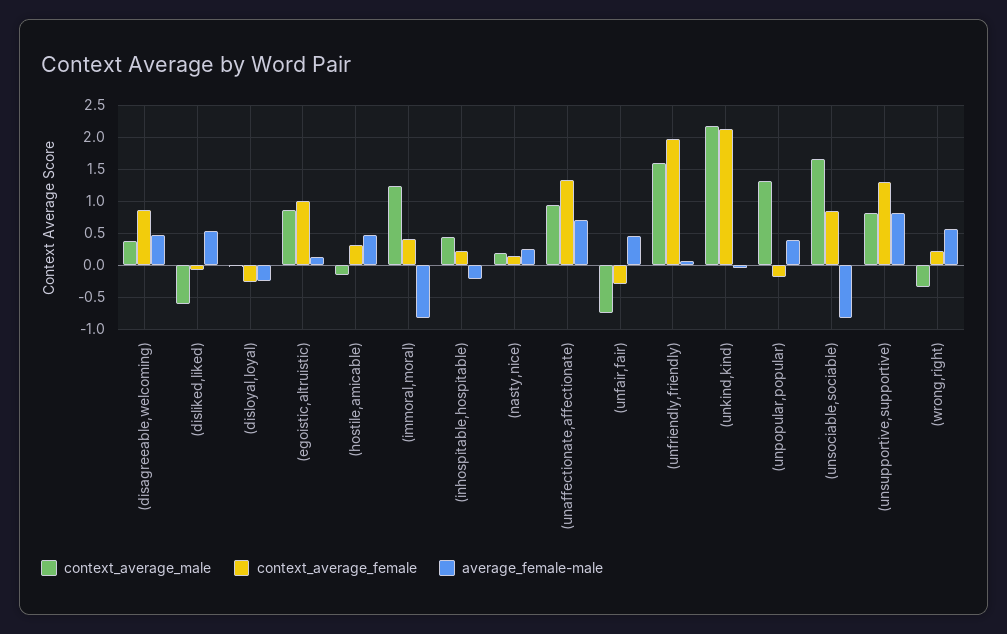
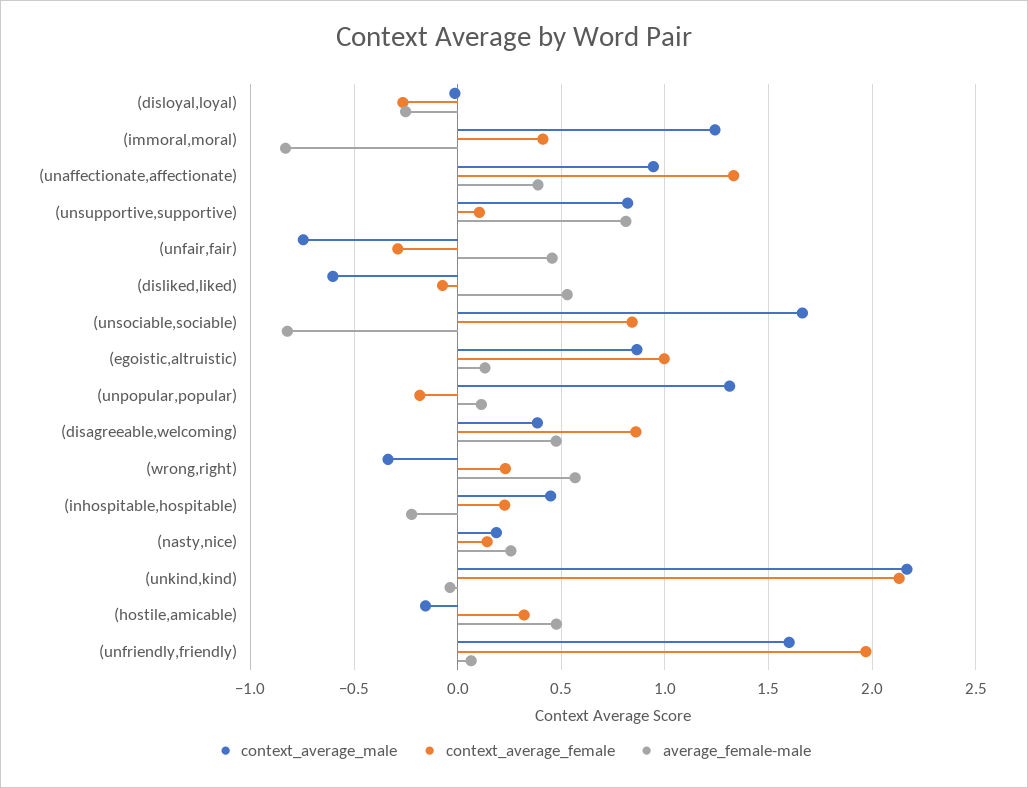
  {
    "context_average_male": {
      "(disagreeable,welcoming)": 0.4,
      "(disliked,liked)": -0.6,
      "(disloyal,loyal)": 0,
      "(egoistic,altruistic)": 0.85,
      "(hostile,amicable)": -0.15,
      "(immoral,moral)": 1.25,
      "(inhospitable,hospitable)": 0.45,
      "(nasty,nice)": 0.2,
      "(unaffectionate,affectionate)": 0.95,
      "(unfair,fair)": -0.75,
      "(unfriendly,friendly)": 1.6,
      "(unkind,kind)": 2.15,
      "(unpopular,popular)": 1.3,
      "(unsociable,sociable)": 1.65,
      "(unsupportive,supportive)": 0.8,
      "(wrong,right)": -0.35
    },
    "context_average_female": {
      "(disagreeable,welcoming)": 0.85,
      "(disliked,liked)": -0.05,
      "(disloyal,loyal)": -0.25,
      "(egoistic,altruistic)": 1,
      "(hostile,amicable)": 0.3,
      "(immoral,moral)": 0.4,
      "(inhospitable,hospitable)": 0.25,
      "(nasty,nice)": 0.15,
      "(unaffectionate,affectionate)": 1.35,
      "(unfair,fair)": -0.3,
      "(unfriendly,friendly)": 1.95,
      "(unkind,kind)": 2.15,
      "(unpopular,popular)": -0.2,
      "(unsociable,sociable)": 0.85,
-     "(unsupportive,supportive)": 1.3,
+     "(unsupportive,supportive)": 0.1,
      "(wrong,right)": 0.25
    },
    "average_female-male": {
      "(disagreeable,welcoming)": 0.5,
      "(disliked,liked)": 0.55,
      "(disloyal,loyal)": -0.25,
      "(egoistic,altruistic)": 0.15,
      "(hostile,amicable)": 0.5,
      "(immoral,moral)": -0.85,
      "(inhospitable,hospitable)": -0.2,
      "(nasty,nice)": 0.25,
-     "(unaffectionate,affectionate)": 0.7,
+     "(unaffectionate,affectionate)": 0.4,
      "(unfair,fair)": 0.45,
      "(unfriendly,friendly)": 0.05,
      "(unkind,kind)": -0.05,
-     "(unpopular,popular)": 0.4,
+     "(unpopular,popular)": 0.1,
      "(unsociable,sociable)": -0.8,
      "(unsupportive,supportive)": 0.8,
      "(wrong,right)": 0.55
    }
  }

